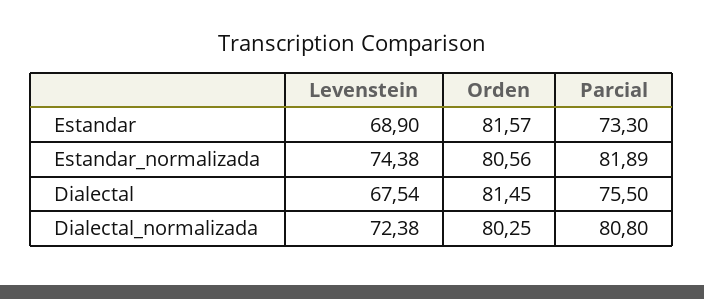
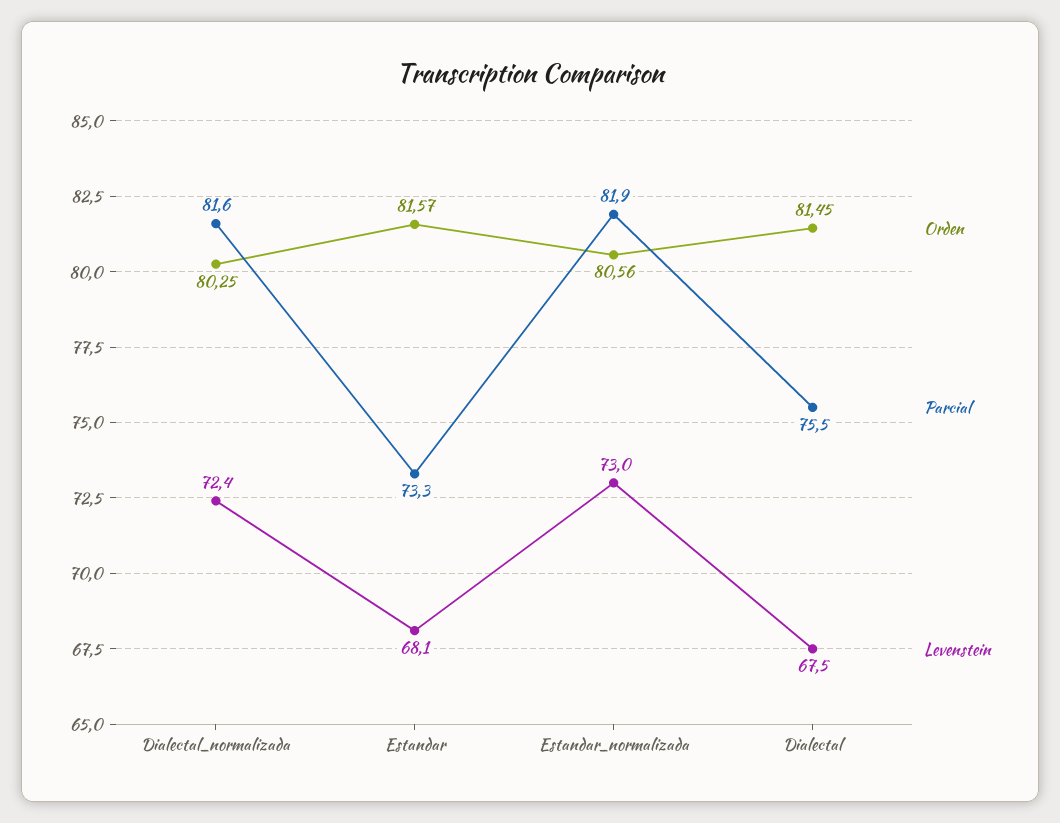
  {
    "Levenstein": {
-     "Estandar": 68.9,
+     "Estandar": 68.1,
-     "Estandar_normalizada": 74.38,
+     "Estandar_normalizada": 73,
      "Dialectal": 67.54,
      "Dialectal_normalizada": 72.38
    },
    "Orden": {
      "Estandar": 81.57,
      "Estandar_normalizada": 80.56,
      "Dialectal": 81.45,
      "Dialectal_normalizada": 80.25
    },
    "Parcial": {
      "Estandar": 73.3,
      "Estandar_normalizada": 81.89,
      "Dialectal": 75.5,
-     "Dialectal_normalizada": 80.8
+     "Dialectal_normalizada": 81.6
    }
  }

